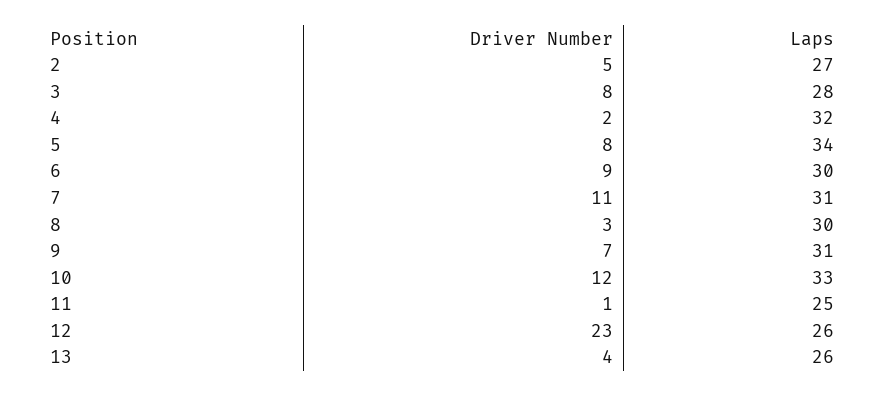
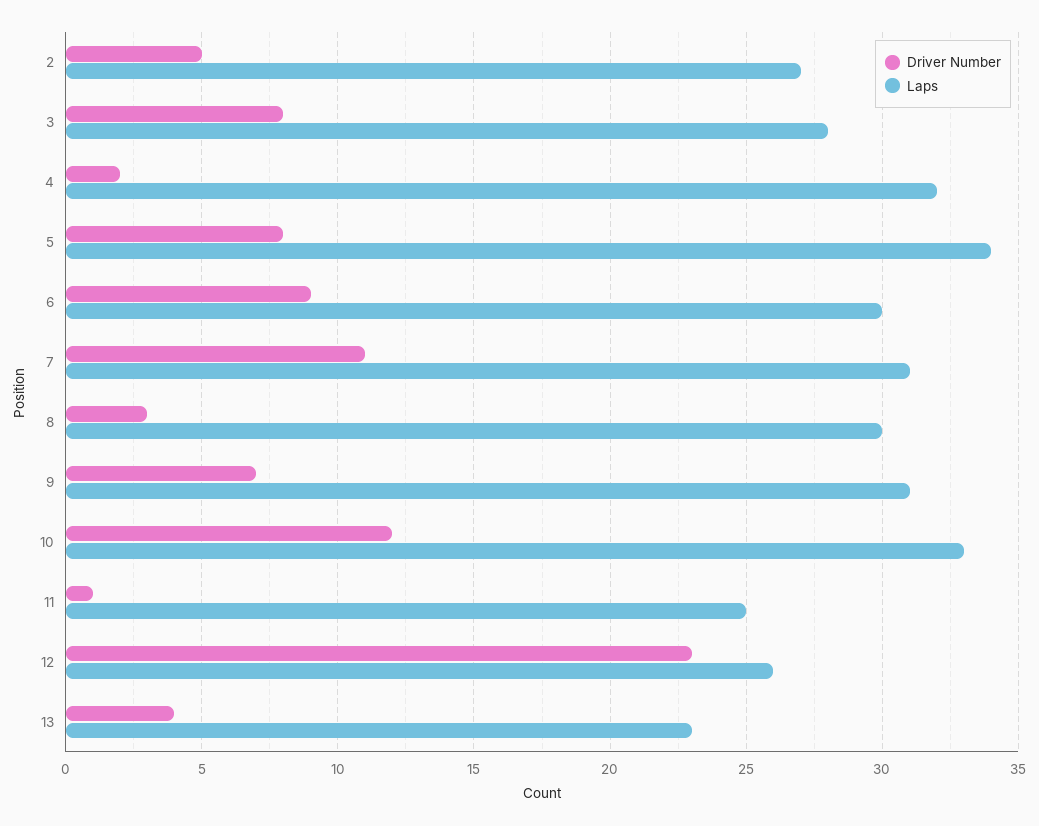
  {
    "Driver Number": {
      "2": 5,
      "3": 8,
      "4": 2,
      "5": 8,
      "6": 9,
      "7": 11,
      "8": 3,
      "9": 7,
      "10": 12,
      "11": 1,
      "12": 23,
      "13": 4
    },
    "Laps": {
      "2": 27,
      "3": 28,
      "4": 32,
      "5": 34,
      "6": 30,
      "7": 31,
      "8": 30,
      "9": 31,
      "10": 33,
      "11": 25,
      "12": 26,
-     "13": 26
+     "13": 23
    }
  }

